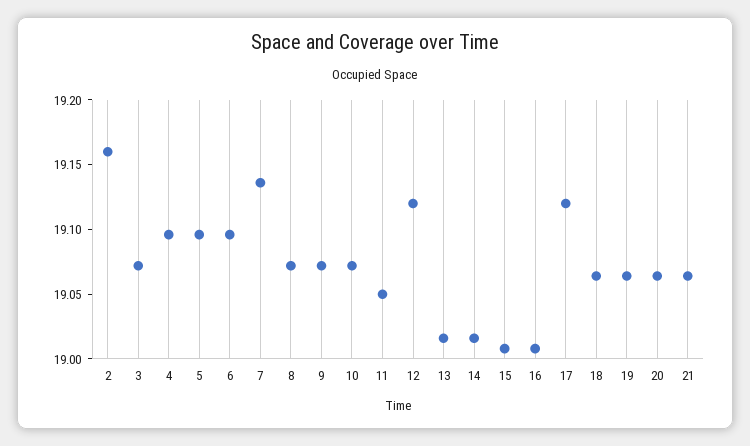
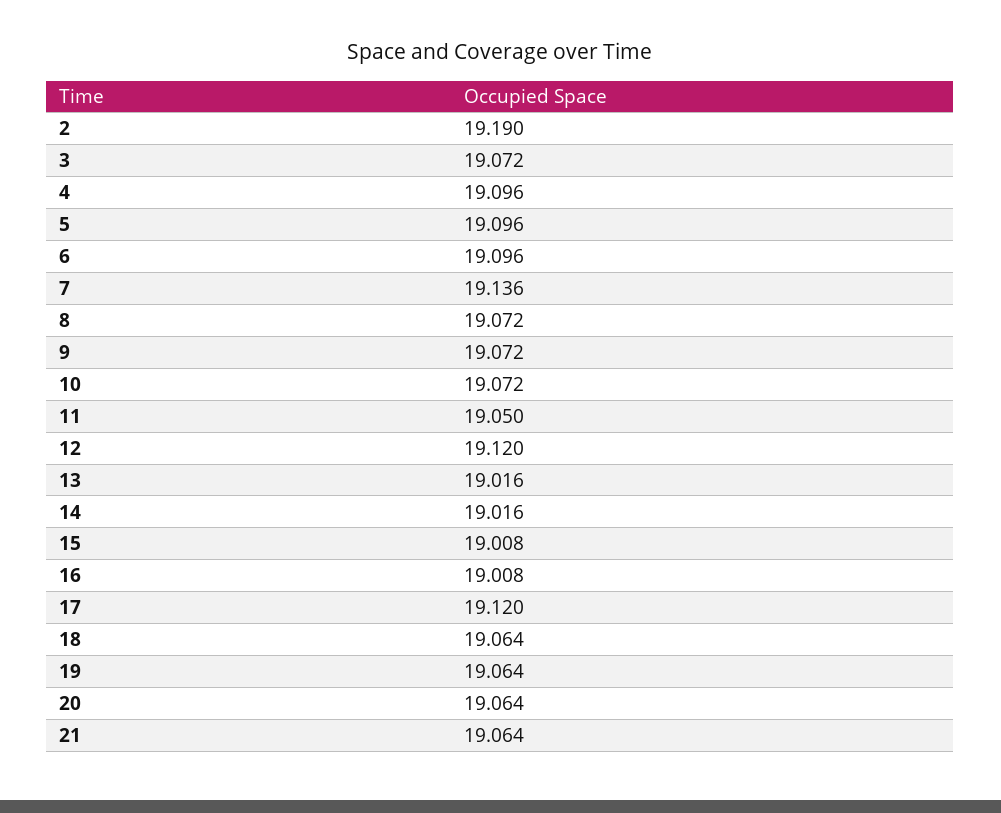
  {
-   "2": 19.16,
+   "2": 19.19,
    "3": 19.072,
    "4": 19.096,
    "5": 19.096,
    "6": 19.096,
    "7": 19.136,
    "8": 19.072,
    "9": 19.072,
    "10": 19.072,
    "11": 19.05,
    "12": 19.12,
    "13": 19.016,
    "14": 19.016,
    "15": 19.008,
    "16": 19.008,
    "17": 19.12,
    "18": 19.064,
    "19": 19.064,
    "20": 19.064,
    "21": 19.064
  }

